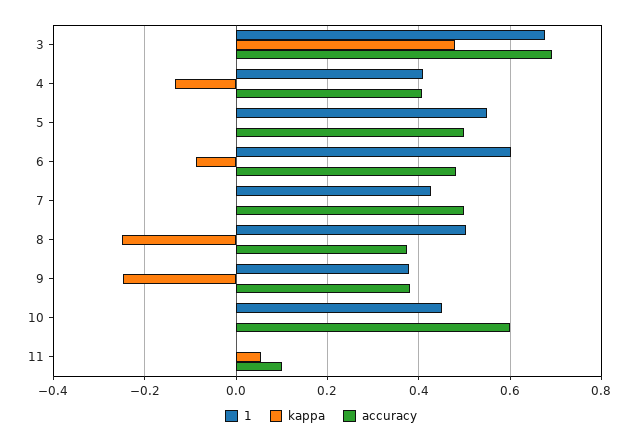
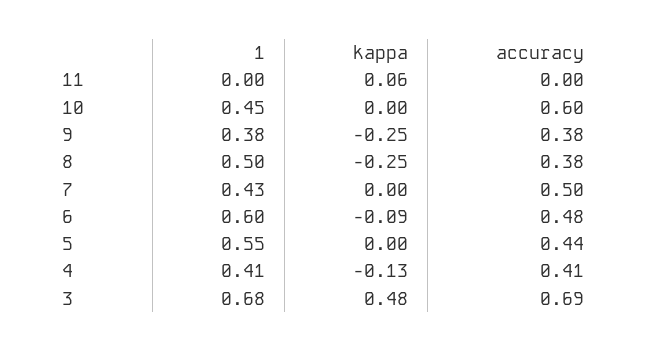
  {
    "1": {
      "3": 0.68,
      "4": 0.41,
      "5": 0.55,
      "6": 0.6,
      "7": 0.43,
      "8": 0.5,
      "9": 0.38,
      "10": 0.45,
      "11": 0
    },
    "kappa": {
      "3": 0.48,
      "4": -0.13,
      "5": 0,
      "6": -0.09,
      "7": 0,
      "8": -0.25,
      "9": -0.25,
      "10": 0,
      "11": 0.06
    },
    "accuracy": {
      "3": 0.69,
      "4": 0.41,
-     "5": 0.5,
+     "5": 0.44,
      "6": 0.48,
      "7": 0.5,
      "8": 0.38,
      "9": 0.38,
      "10": 0.6,
-     "11": 0.1
+     "11": 0
    }
  }

